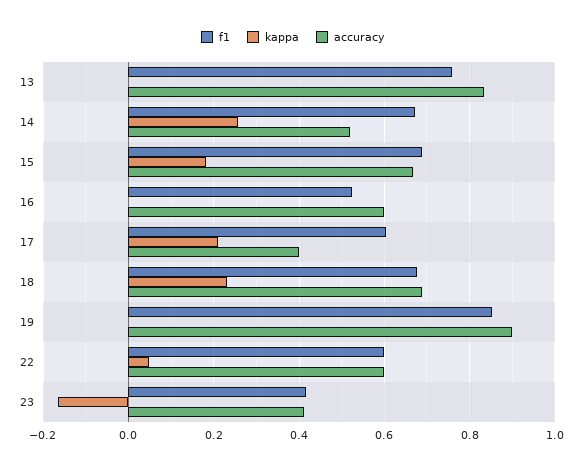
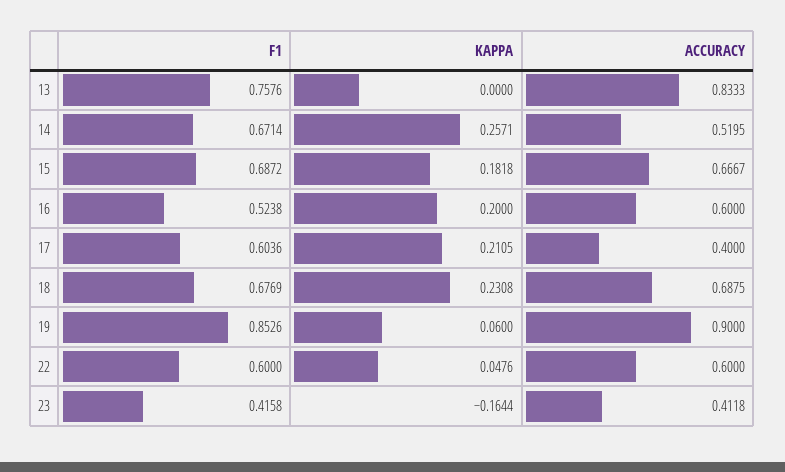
  {
    "f1": {
      "13": 0.7576,
      "14": 0.6714,
      "15": 0.6872,
      "16": 0.5238,
      "17": 0.6036,
      "18": 0.6769,
      "19": 0.8526,
      "22": 0.6,
      "23": 0.4158
    },
    "kappa": {
      "13": 0,
      "14": 0.2571,
      "15": 0.1818,
-     "16": 0,
+     "16": 0.2,
      "17": 0.2105,
      "18": 0.2308,
-     "19": 0,
+     "19": 0.06,
      "22": 0.0476,
      "23": -0.1644
    },
    "accuracy": {
      "13": 0.8333,
      "14": 0.5195,
      "15": 0.6667,
      "16": 0.6,
      "17": 0.4,
      "18": 0.6875,
      "19": 0.9,
      "22": 0.6,
      "23": 0.4118
    }
  }

